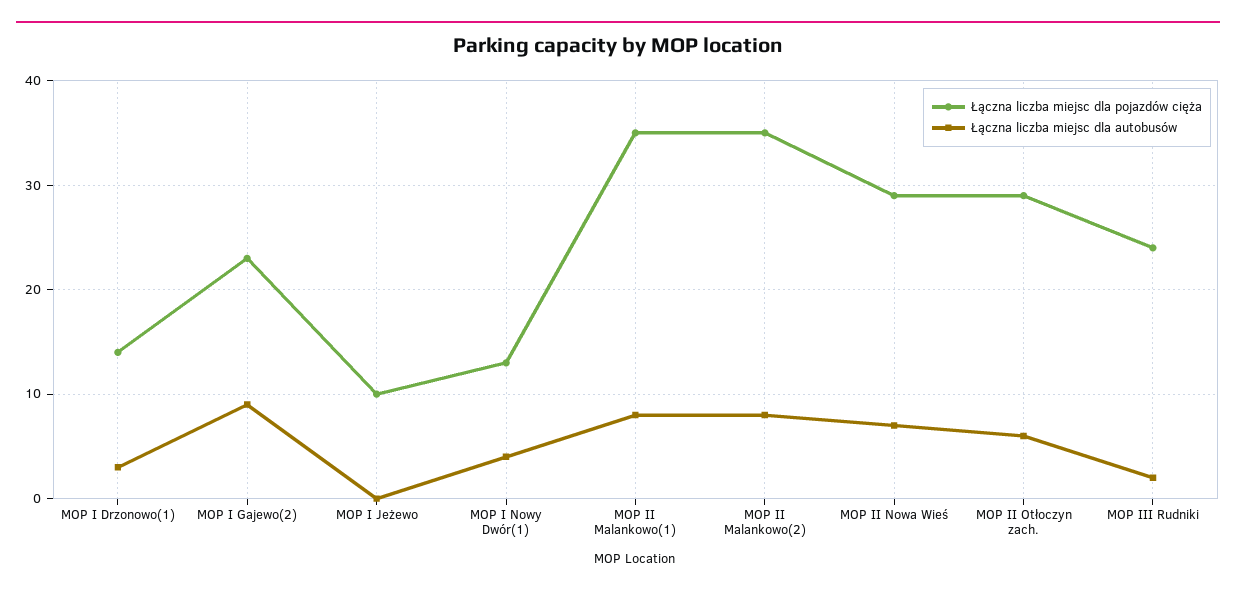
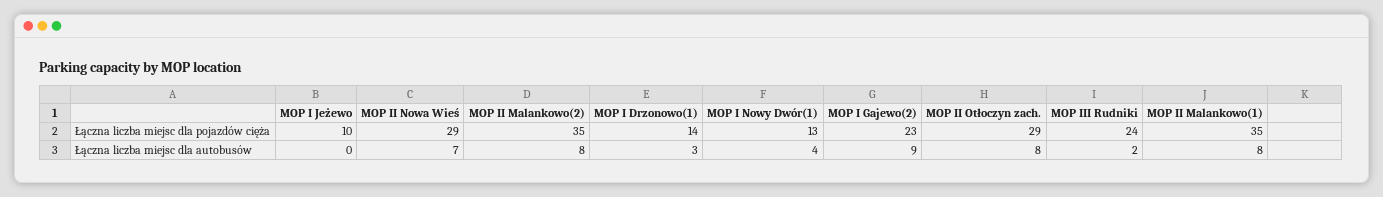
  {
    "Łączna liczba miejsc dla pojazdów cięża": {
      "MOP I Drzonowo(1)": 14,
      "MOP I Gajewo(2)": 23,
      "MOP I Jeżewo": 10,
      "MOP I Nowy Dwór(1)": 13,
      "MOP II Malankowo(1)": 35,
      "MOP II Malankowo(2)": 35,
      "MOP II Nowa Wieś": 29,
      "MOP II Otłoczyn zach.": 29,
      "MOP III Rudniki": 24
    },
    "Łączna liczba miejsc dla autobusów": {
      "MOP I Drzonowo(1)": 3,
      "MOP I Gajewo(2)": 9,
      "MOP I Jeżewo": 0,
      "MOP I Nowy Dwór(1)": 4,
      "MOP II Malankowo(1)": 8,
      "MOP II Malankowo(2)": 8,
      "MOP II Nowa Wieś": 7,
-     "MOP II Otłoczyn zach.": 6,
+     "MOP II Otłoczyn zach.": 8,
      "MOP III Rudniki": 2
    }
  }

